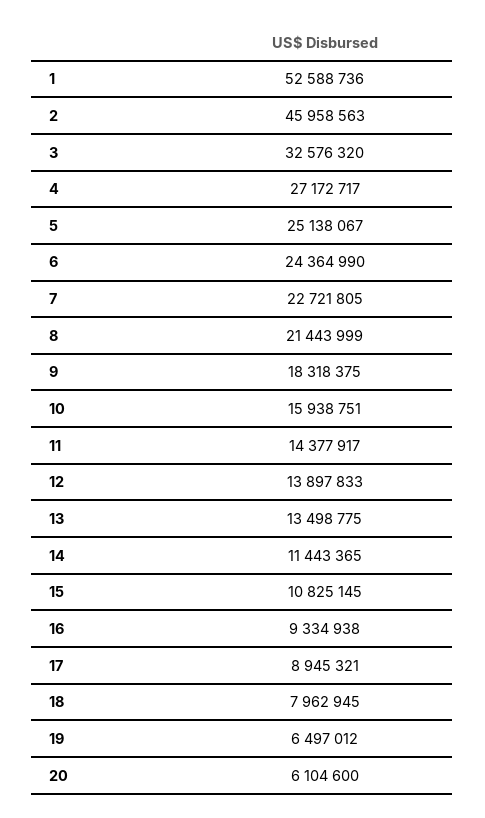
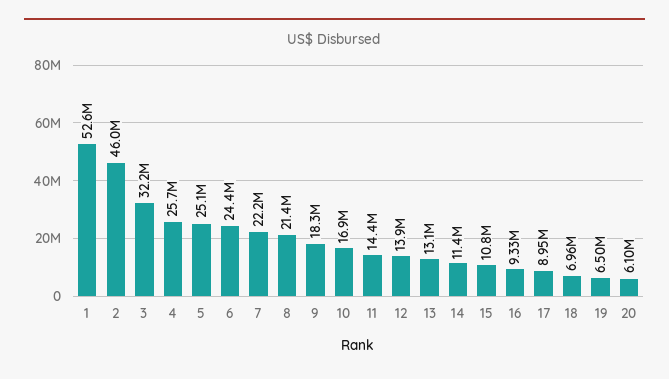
  {
    "1": 52588736,
    "2": 45958563,
-   "3": 32576320,
+   "3": 32200000,
-   "4": 27172717,
+   "4": 25700000,
    "5": 25138067,
    "6": 24364990,
-   "7": 22721805,
+   "7": 22200000,
    "8": 21443999,
    "9": 18318375,
-   "10": 15938751,
+   "10": 16900000,
    "11": 14377917,
    "12": 13897833,
-   "13": 13498775,
+   "13": 13100000,
    "14": 11443365,
    "15": 10825145,
    "16": 9334938,
    "17": 8945321,
-   "18": 7962945,
+   "18": 6960000,
    "19": 6497012,
    "20": 6104600
  }

